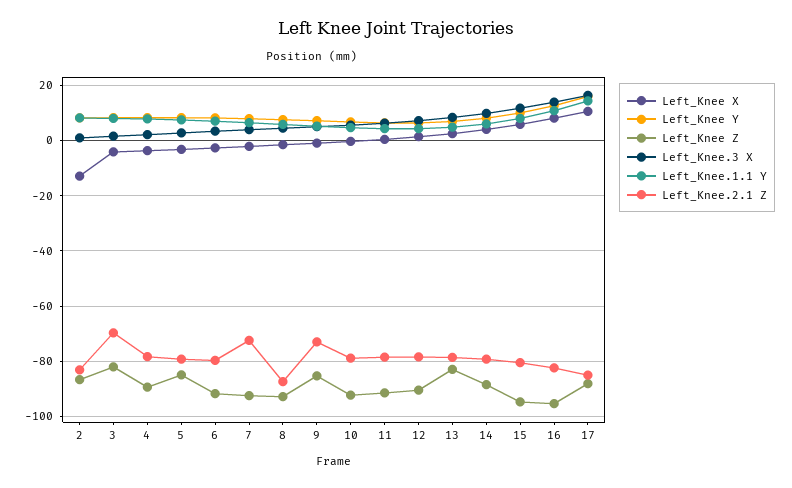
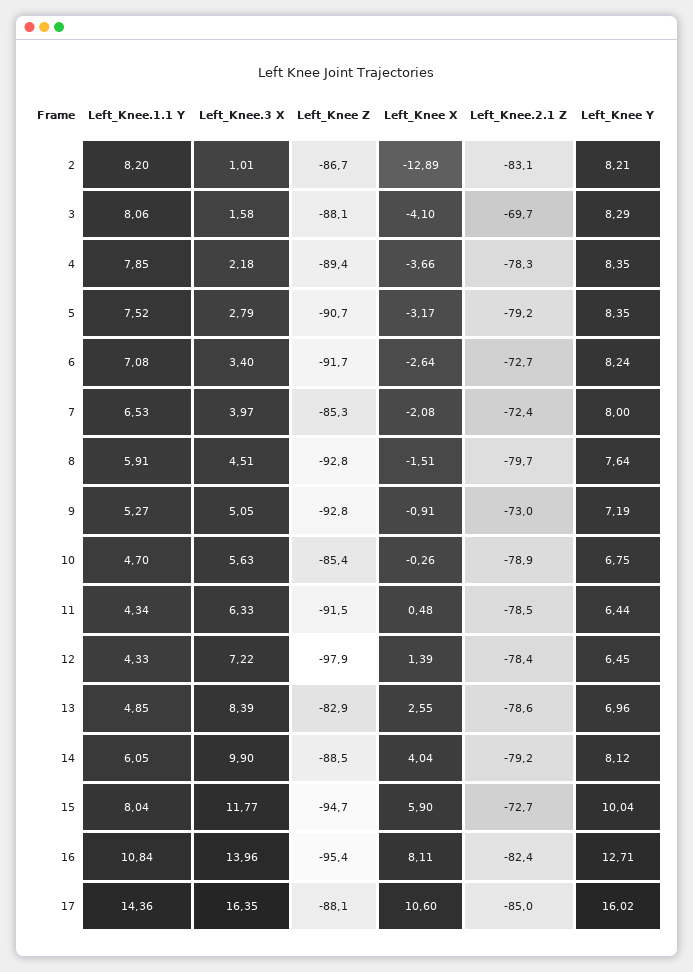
  {
    "Left_Knee X": {
      "2": -12.89,
      "3": -4.1,
      "4": -3.66,
      "5": -3.17,
      "6": -2.64,
      "7": -2.08,
      "8": -1.51,
      "9": -0.91,
      "10": -0.26,
      "11": 0.48,
      "12": 1.39,
      "13": 2.55,
      "14": 4.04,
      "15": 5.9,
      "16": 8.11,
      "17": 10.6
    },
    "Left_Knee Y": {
      "2": 8.21,
      "3": 8.29,
      "4": 8.35,
      "5": 8.35,
      "6": 8.24,
      "7": 8,
      "8": 7.64,
      "9": 7.19,
      "10": 6.75,
      "11": 6.44,
      "12": 6.45,
      "13": 6.96,
      "14": 8.12,
      "15": 10.04,
      "16": 12.71,
      "17": 16.02
    },
    "Left_Knee Z": {
      "2": -86.7,
-     "3": -82.5,
+     "3": -88.1,
      "4": -89.4,
-     "5": -85,
+     "5": -90.7,
      "6": -91.7,
-     "7": -92.5,
+     "7": -85.3,
      "8": -92.8,
-     "9": -85,
+     "9": -92.8,
-     "10": -92.5,
+     "10": -85.4,
      "11": -91.5,
-     "12": -90,
+     "12": -97.9,
      "13": -82.9,
      "14": -88.5,
      "15": -94.7,
      "16": -95.4,
      "17": -88.1
    },
    "Left_Knee.3 X": {
      "2": 1.01,
      "3": 1.58,
      "4": 2.18,
      "5": 2.79,
      "6": 3.4,
      "7": 3.97,
      "8": 4.51,
      "9": 5.05,
      "10": 5.63,
      "11": 6.33,
      "12": 7.22,
      "13": 8.39,
      "14": 9.9,
      "15": 11.77,
      "16": 13.96,
      "17": 16.35
    },
    "Left_Knee.1.1 Y": {
      "2": 8.2,
      "3": 8.06,
      "4": 7.85,
      "5": 7.52,
      "6": 7.08,
      "7": 6.53,
      "8": 5.91,
      "9": 5.27,
      "10": 4.7,
      "11": 4.34,
      "12": 4.33,
      "13": 4.85,
      "14": 6.05,
      "15": 8.04,
      "16": 10.84,
      "17": 14.36
    },
    "Left_Knee.2.1 Z": {
      "2": -83.1,
      "3": -69.7,
      "4": -78.3,
      "5": -79.2,
-     "6": -80,
+     "6": -72.7,
      "7": -72.4,
-     "8": -87.5,
+     "8": -79.7,
      "9": -73,
      "10": -78.9,
      "11": -78.5,
      "12": -78.4,
      "13": -78.6,
      "14": -79.2,
-     "15": -80,
+     "15": -72.7,
      "16": -82.4,
      "17": -85
    }
  }

